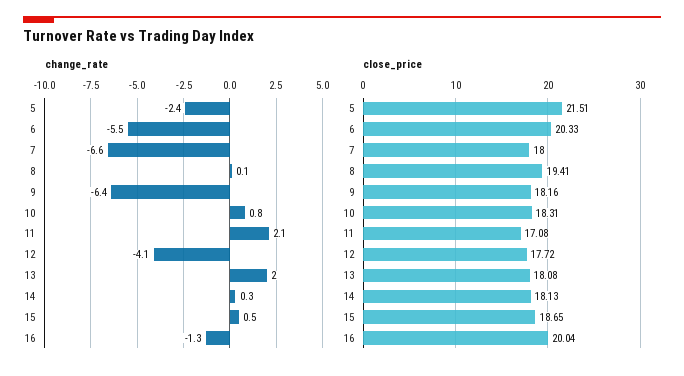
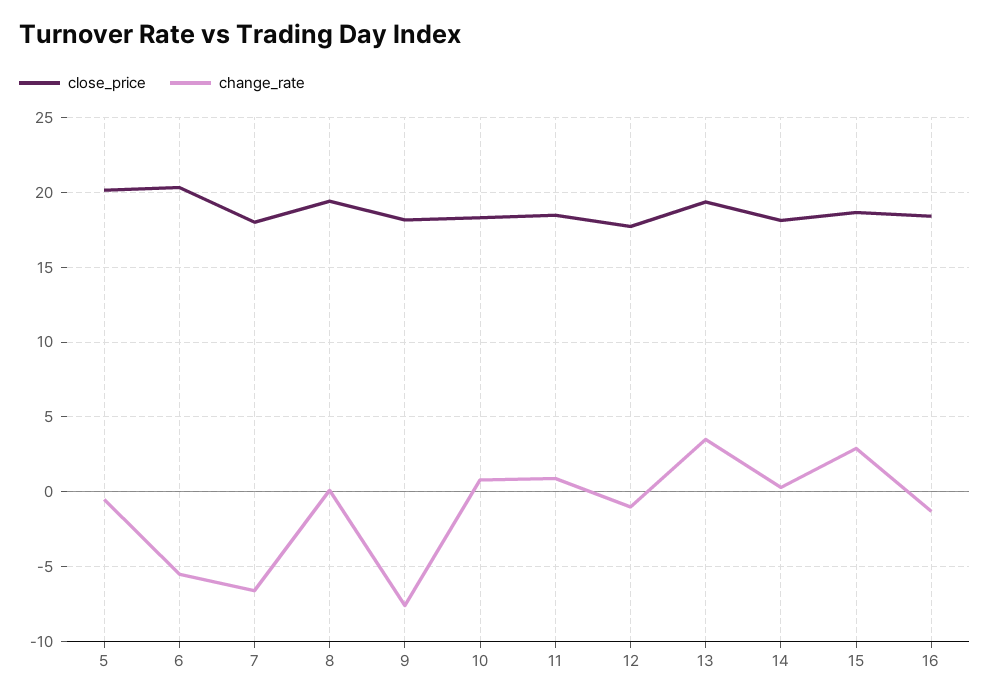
  {
    "change_rate": {
-     "5": -2.4,
+     "5": -0.5,
      "6": -5.5,
      "7": -6.6,
      "8": 0.1,
-     "9": -6.4,
+     "9": -7.5,
      "10": 0.8,
-     "11": 2.1,
+     "11": 1,
-     "12": -4.1,
+     "12": -1,
-     "13": 2,
+     "13": 3.5,
      "14": 0.3,
-     "15": 0.5,
+     "15": 3,
      "16": -1.3
    },
    "close_price": {
-     "5": 21.51,
+     "5": 20,
      "6": 20.33,
      "7": 18,
      "8": 19.41,
      "9": 18.16,
      "10": 18.31,
-     "11": 17.08,
+     "11": 18.5,
      "12": 17.72,
-     "13": 18.08,
+     "13": 19.5,
      "14": 18.13,
      "15": 18.65,
-     "16": 20.04
+     "16": 18.5
    }
  }

